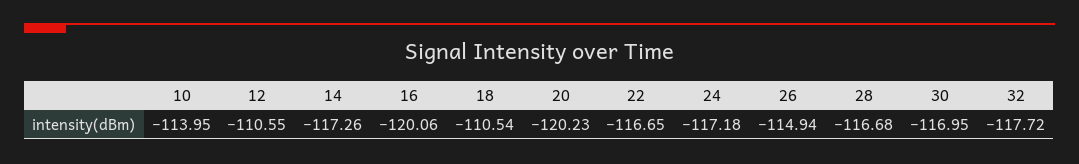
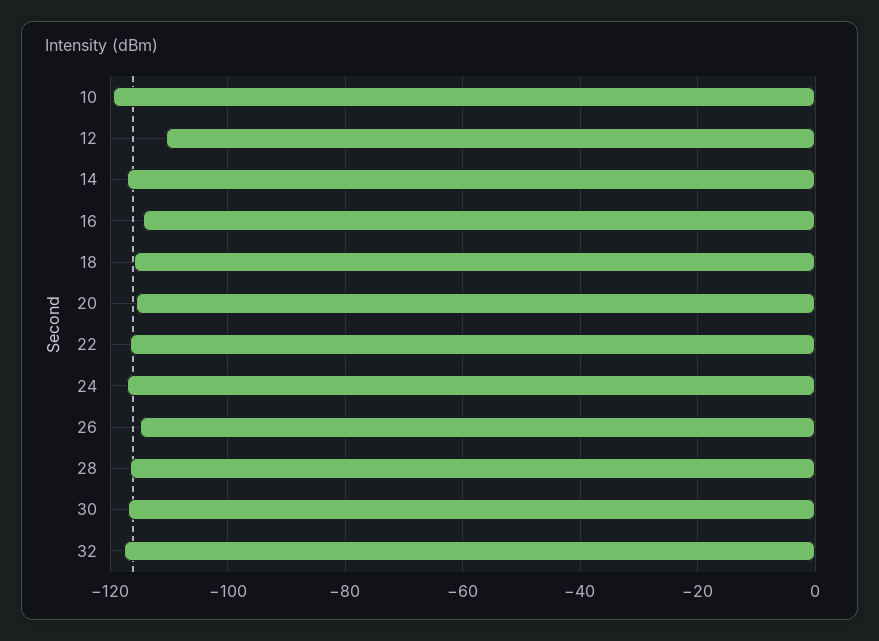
  {
-   "10": -113.95,
+   "10": -120,
    "12": -110.55,
    "14": -117.26,
-   "16": -120.06,
+   "16": -114,
-   "18": -110.54,
+   "18": -116,
-   "20": -120.23,
+   "20": -116,
    "22": -116.65,
    "24": -117.18,
    "26": -114.94,
    "28": -116.68,
    "30": -116.95,
    "32": -117.72
  }

